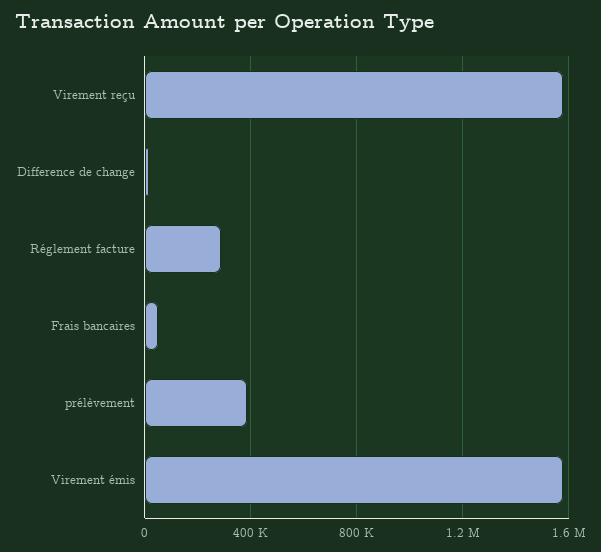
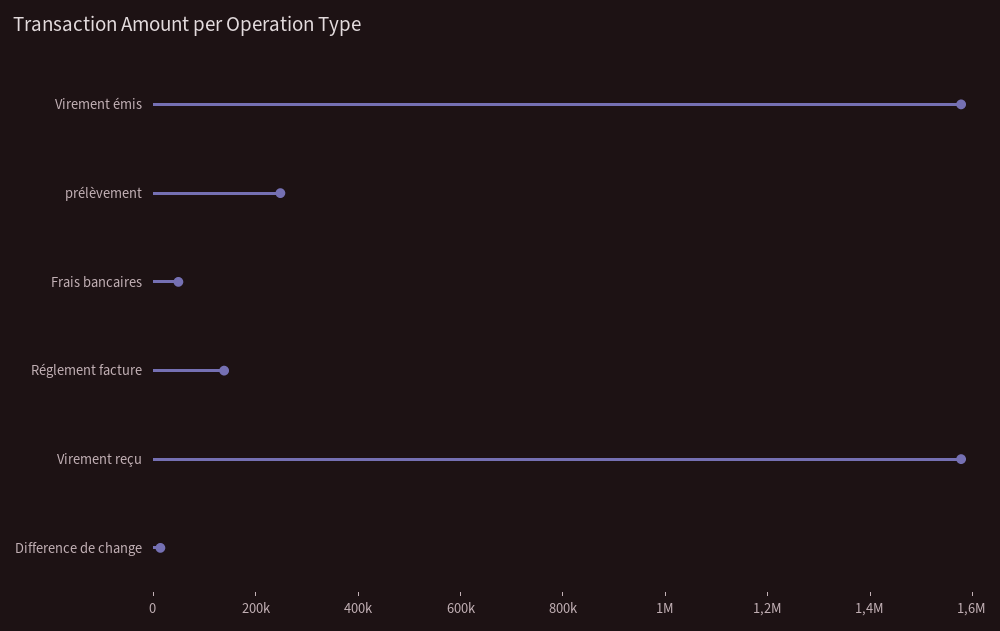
  {
    "Virement reçu": 1600000,
    "Difference de change": 0,
-   "Réglement facture": 300000,
+   "Réglement facture": 150000,
    "Frais bancaires": 50000,
-   "prélèvement": 400000,
+   "prélèvement": 250000,
    "Virement émis": 1600000
  }

